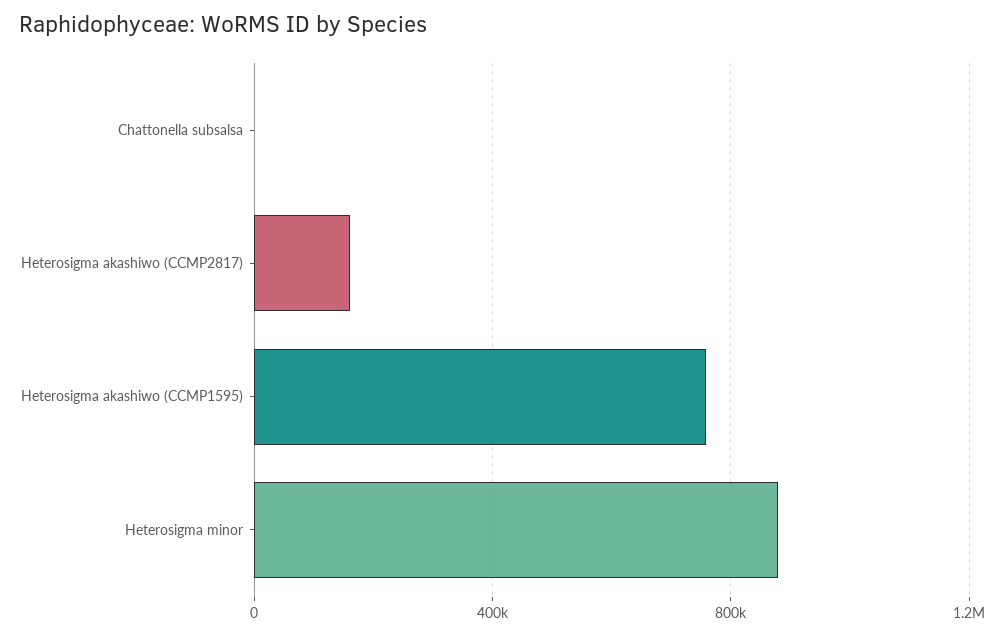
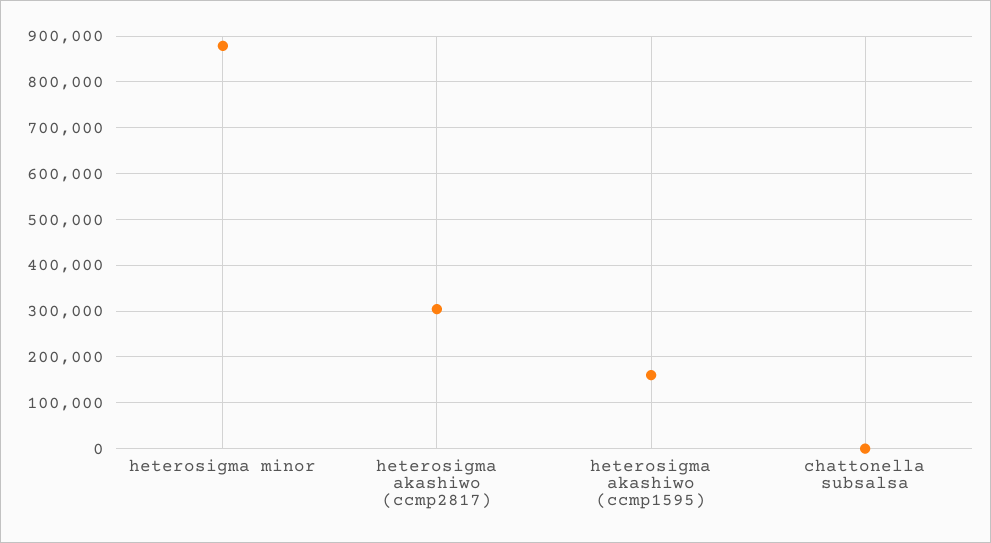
  {
    "Chattonella subsalsa": 0,
-   "Heterosigma akashiwo (CCMP2817)": 150000,
+   "Heterosigma akashiwo (CCMP2817)": 300000,
-   "Heterosigma akashiwo (CCMP1595)": 750000,
+   "Heterosigma akashiwo (CCMP1595)": 160000,
    "Heterosigma minor": 880000
  }

